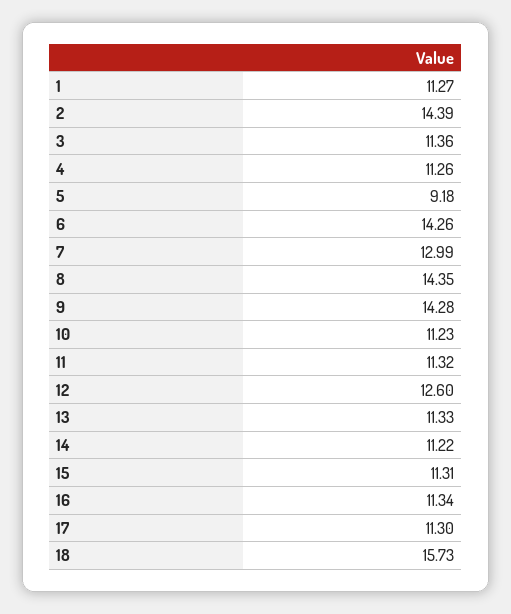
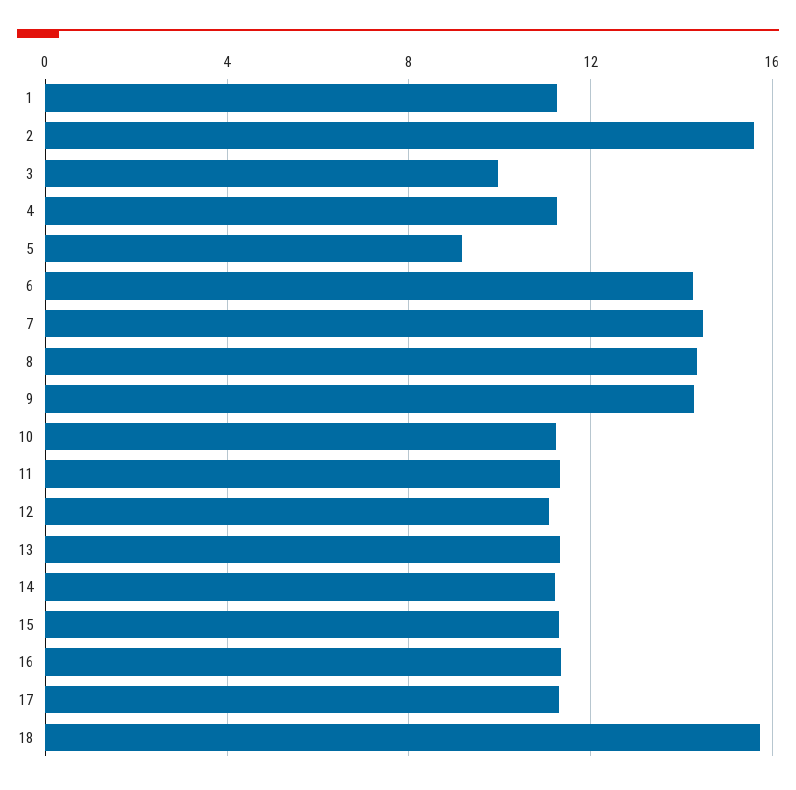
  {
    "1": 11.27,
-   "2": 14.39,
+   "2": 15.5,
-   "3": 11.36,
+   "3": 10,
    "4": 11.26,
    "5": 9.18,
    "6": 14.26,
-   "7": 12.99,
+   "7": 14.5,
    "8": 14.35,
    "9": 14.28,
    "10": 11.23,
    "11": 11.32,
-   "12": 12.6,
+   "12": 11,
    "13": 11.33,
    "14": 11.22,
    "15": 11.31,
    "16": 11.34,
    "17": 11.3,
    "18": 15.73
  }

